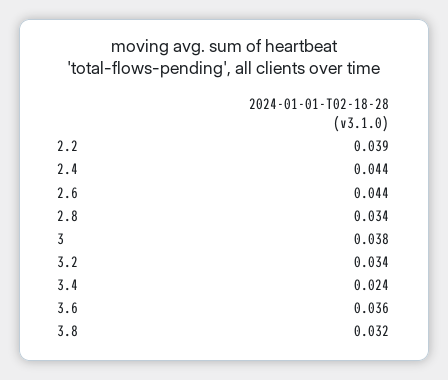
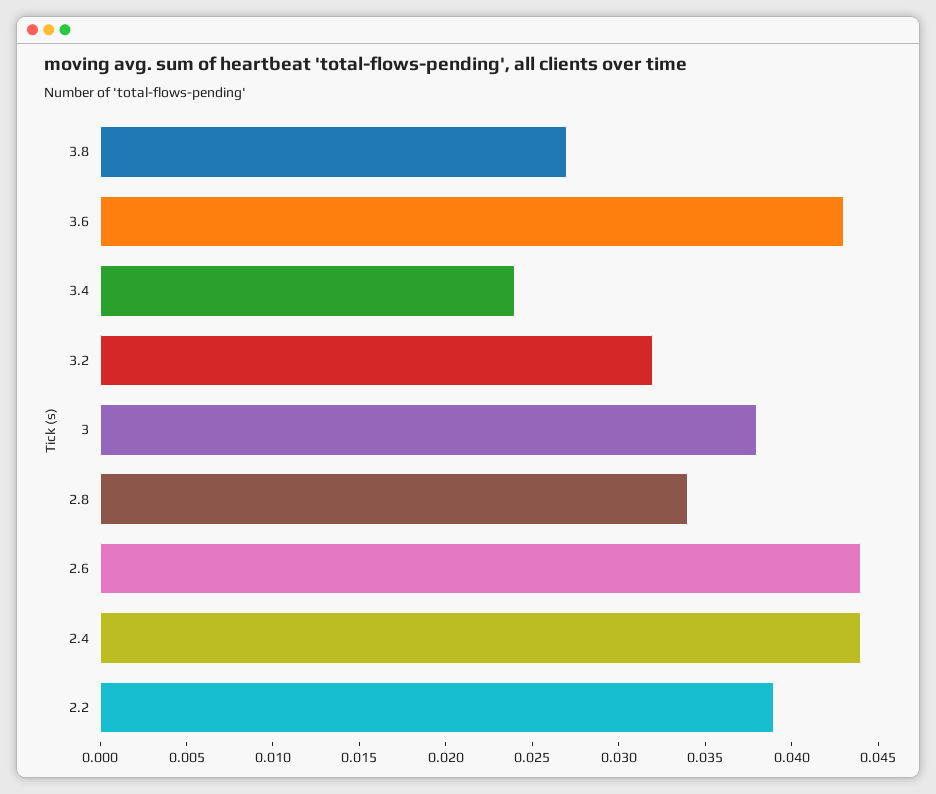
  {
    "2.2": 0.039,
    "2.4": 0.044,
    "2.6": 0.044,
    "2.8": 0.034,
    "3": 0.038,
-   "3.2": 0.034,
+   "3.2": 0.032,
    "3.4": 0.024,
-   "3.6": 0.036,
+   "3.6": 0.043,
-   "3.8": 0.032
+   "3.8": 0.027
  }

